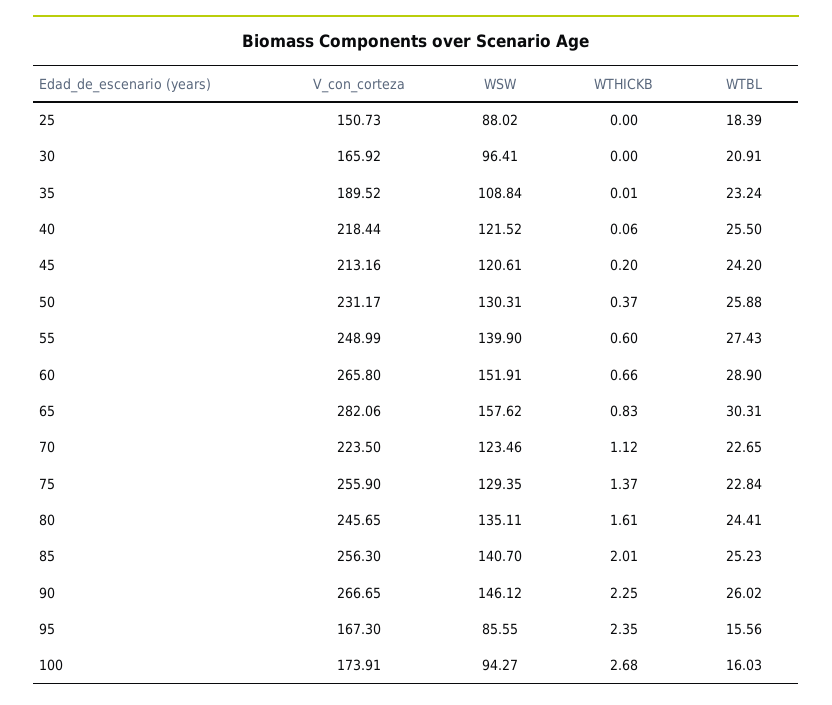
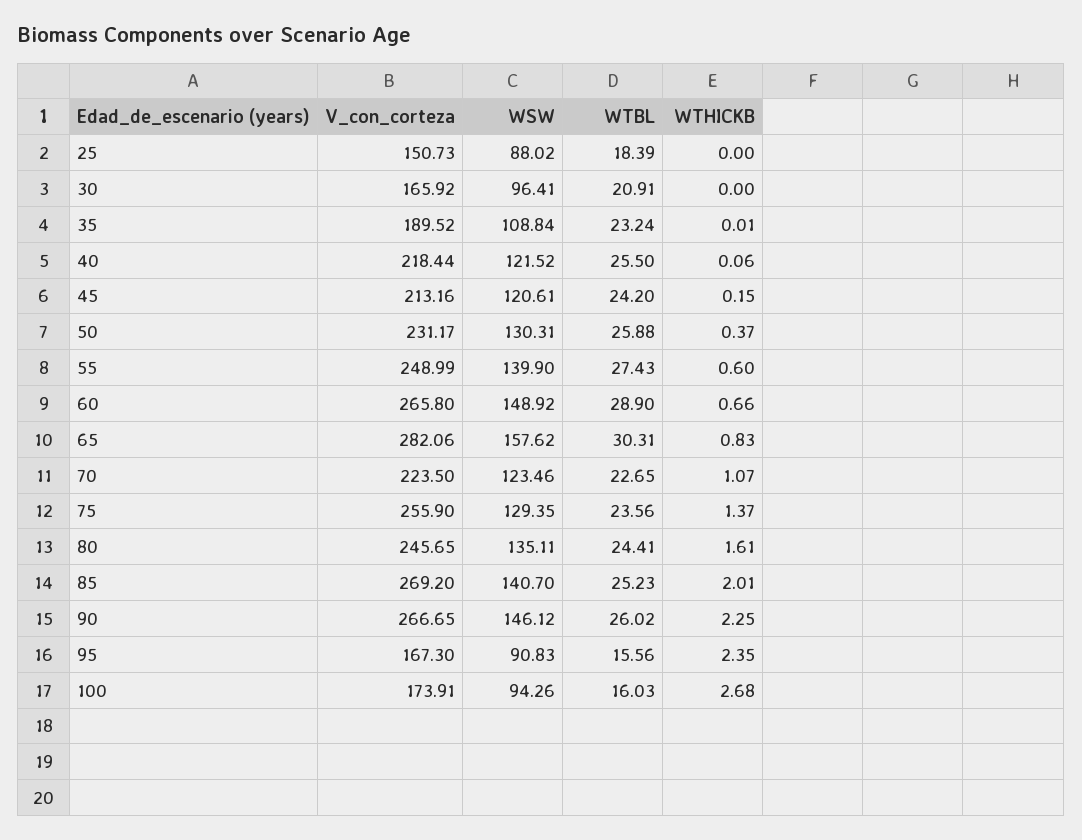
  {
    "V_con_corteza": {
      "25": 150.73,
      "30": 165.92,
      "35": 189.52,
      "40": 218.44,
      "45": 213.16,
      "50": 231.17,
      "55": 248.99,
      "60": 265.8,
      "65": 282.06,
      "70": 223.5,
      "75": 255.9,
      "80": 245.65,
-     "85": 256.3,
+     "85": 269.2,
      "90": 266.65,
      "95": 167.3,
      "100": 173.91
    },
    "WSW": {
      "25": 88.02,
      "30": 96.41,
      "35": 108.84,
      "40": 121.52,
      "45": 120.61,
      "50": 130.31,
      "55": 139.9,
-     "60": 151.91,
+     "60": 148.92,
      "65": 157.62,
      "70": 123.46,
      "75": 129.35,
      "80": 135.11,
      "85": 140.7,
      "90": 146.12,
-     "95": 85.55,
+     "95": 90.83,
-     "100": 94.27
+     "100": 94.26
    },
    "WTHICKB": {
      "25": 0,
      "30": 0,
      "35": 0.01,
      "40": 0.06,
-     "45": 0.2,
+     "45": 0.15,
      "50": 0.37,
      "55": 0.6,
      "60": 0.66,
      "65": 0.83,
-     "70": 1.12,
+     "70": 1.07,
      "75": 1.37,
      "80": 1.61,
      "85": 2.01,
      "90": 2.25,
      "95": 2.35,
      "100": 2.68
    },
    "WTBL": {
      "25": 18.39,
      "30": 20.91,
      "35": 23.24,
      "40": 25.5,
      "45": 24.2,
      "50": 25.88,
      "55": 27.43,
      "60": 28.9,
      "65": 30.31,
      "70": 22.65,
-     "75": 22.84,
+     "75": 23.56,
      "80": 24.41,
      "85": 25.23,
      "90": 26.02,
      "95": 15.56,
      "100": 16.03
    }
  }

